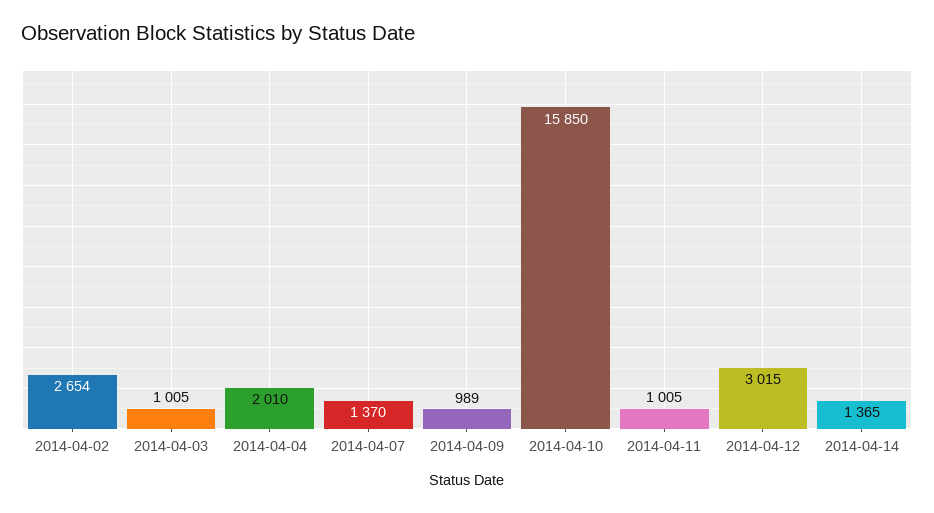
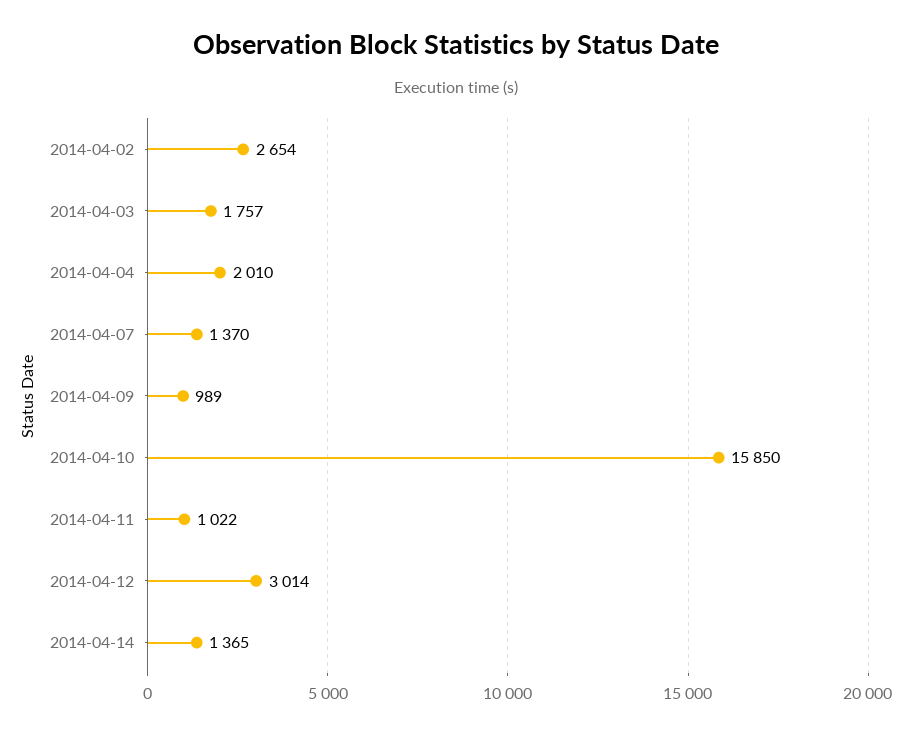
  {
    "2014-04-02": 2654,
-   "2014-04-03": 1005,
+   "2014-04-03": 1757,
    "2014-04-04": 2010,
    "2014-04-07": 1370,
    "2014-04-09": 989,
    "2014-04-10": 15850,
-   "2014-04-11": 1005,
+   "2014-04-11": 1022,
-   "2014-04-12": 3015,
+   "2014-04-12": 3014,
    "2014-04-14": 1365
  }

